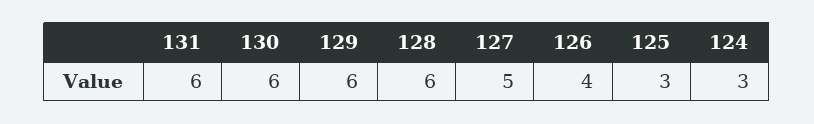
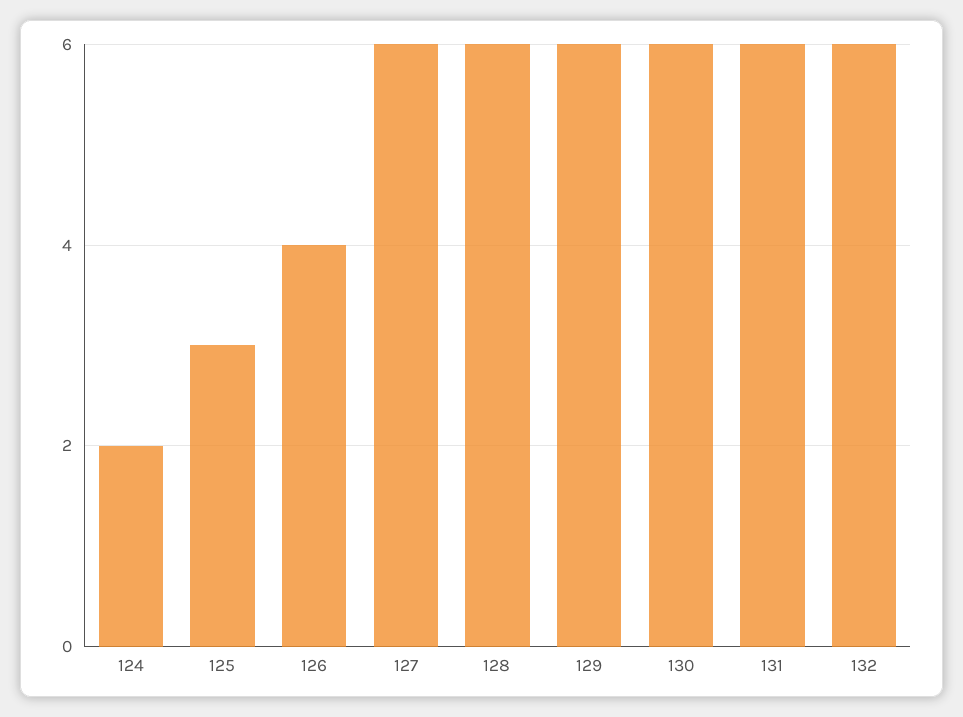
  {
    "131": 6,
    "130": 6,
    "129": 6,
    "128": 6,
-   "127": 5,
+   "127": 6,
    "126": 4,
    "125": 3,
-   "124": 3
+   "124": 2,
+   "132": 6
  }

